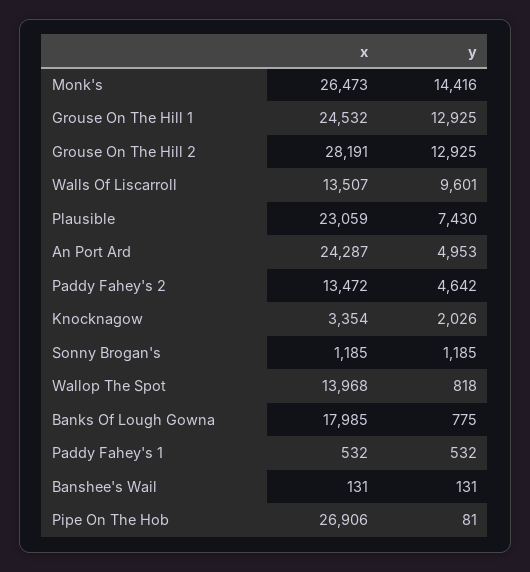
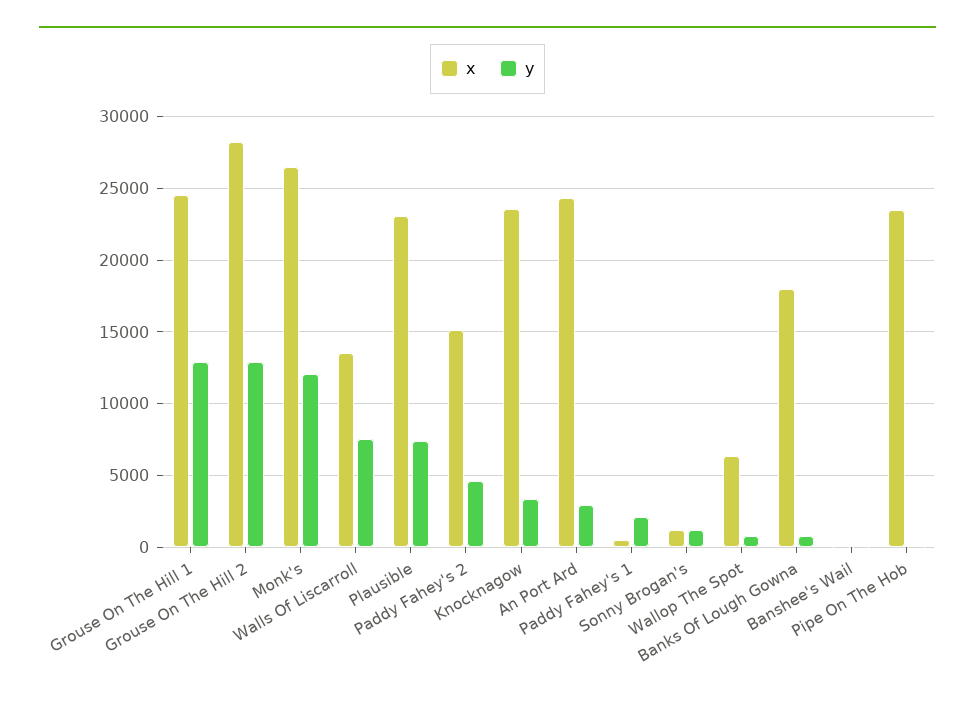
  {
    "x": {
      "Monk's": 26473,
      "Grouse On The Hill 1": 24532,
      "Grouse On The Hill 2": 28191,
      "Walls Of Liscarroll": 13507,
      "Plausible": 23059,
      "An Port Ard": 24287,
-     "Paddy Fahey's 2": 13472,
+     "Paddy Fahey's 2": 15000,
-     "Knocknagow": 3354,
+     "Knocknagow": 23500,
      "Sonny Brogan's": 1185,
-     "Wallop The Spot": 13968,
+     "Wallop The Spot": 6500,
      "Banks Of Lough Gowna": 17985,
      "Paddy Fahey's 1": 532,
      "Banshee's Wail": 131,
-     "Pipe On The Hob": 26906
+     "Pipe On The Hob": 23500
    },
    "y": {
-     "Monk's": 14416,
+     "Monk's": 12000,
      "Grouse On The Hill 1": 12925,
      "Grouse On The Hill 2": 12925,
-     "Walls Of Liscarroll": 9601,
+     "Walls Of Liscarroll": 7500,
      "Plausible": 7430,
-     "An Port Ard": 4953,
+     "An Port Ard": 3000,
      "Paddy Fahey's 2": 4642,
-     "Knocknagow": 2026,
+     "Knocknagow": 3500,
      "Sonny Brogan's": 1185,
      "Wallop The Spot": 818,
      "Banks Of Lough Gowna": 775,
-     "Paddy Fahey's 1": 532,
+     "Paddy Fahey's 1": 2000,
      "Banshee's Wail": 131,
      "Pipe On The Hob": 81
    }
  }

